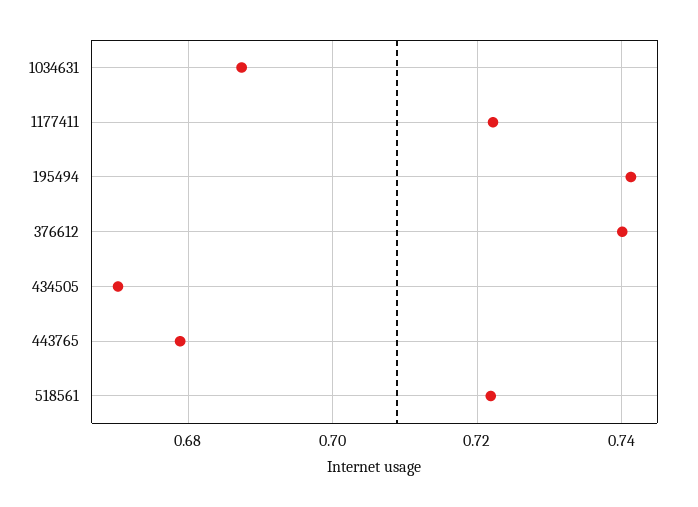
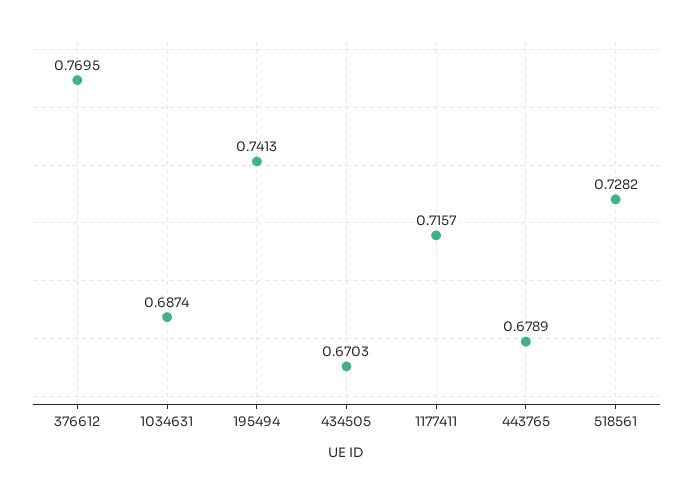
  {
    "1034631": 0.6874,
-   "1177411": 0.722,
+   "1177411": 0.7157,
    "195494": 0.7413,
-   "376612": 0.74,
+   "376612": 0.7695,
    "434505": 0.6703,
    "443765": 0.6789,
-   "518561": 0.722
+   "518561": 0.7282
  }

